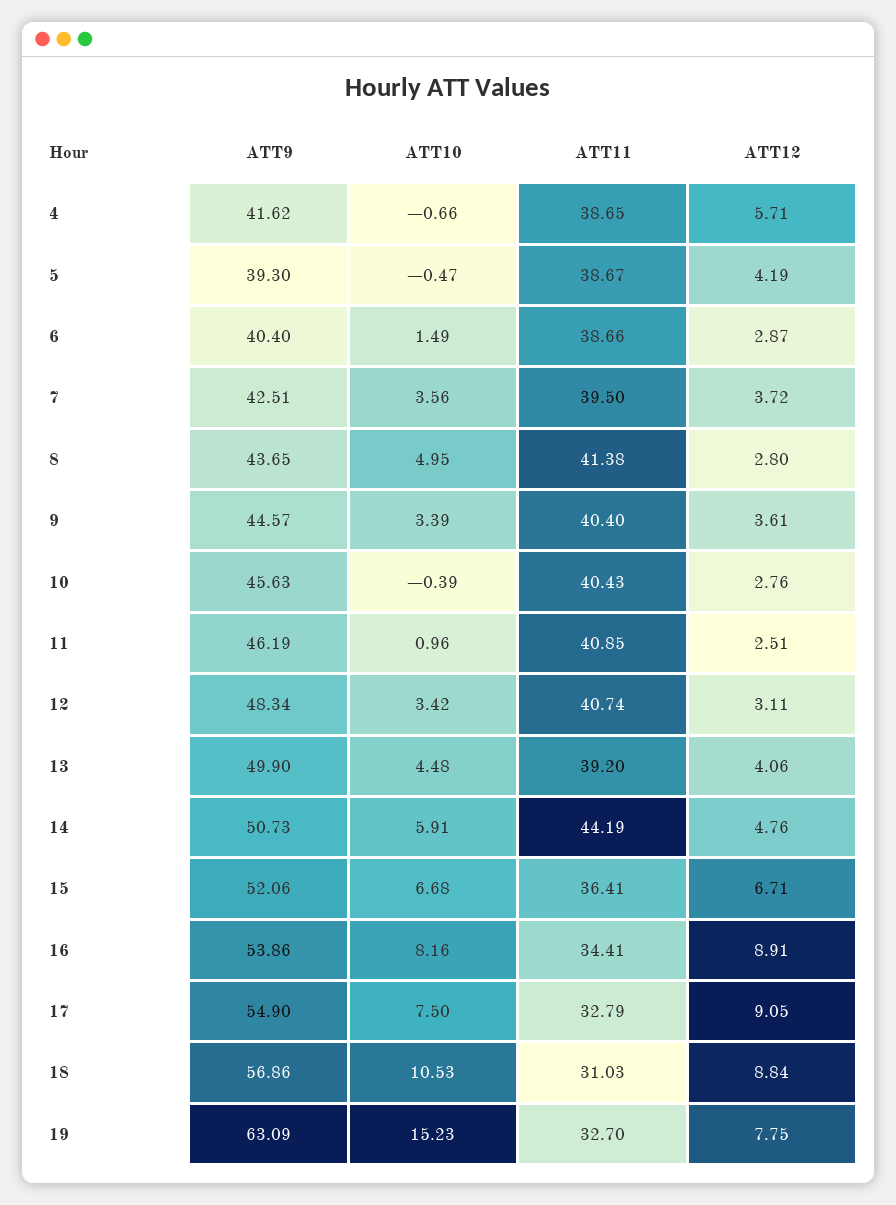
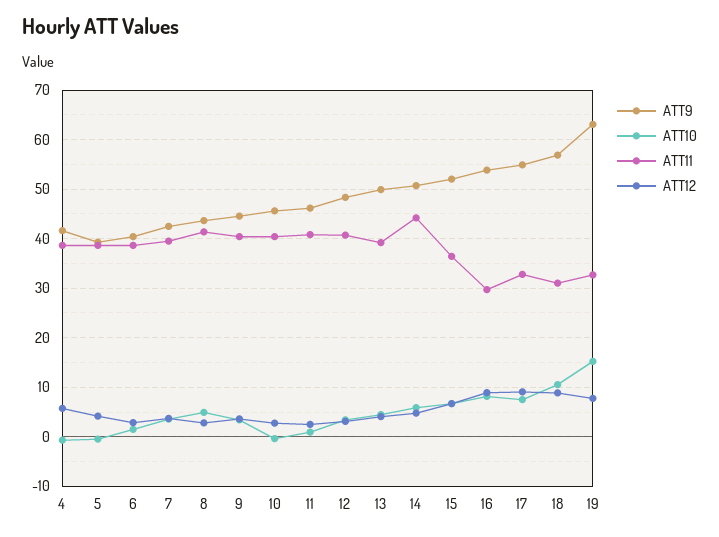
  {
    "ATT9": {
      "4": 41.62,
      "5": 39.3,
      "6": 40.4,
      "7": 42.51,
      "8": 43.65,
      "9": 44.57,
      "10": 45.63,
      "11": 46.19,
      "12": 48.34,
      "13": 49.9,
      "14": 50.73,
      "15": 52.06,
      "16": 53.86,
      "17": 54.9,
      "18": 56.86,
      "19": 63.09
    },
    "ATT10": {
      "4": -0.66,
      "5": -0.47,
      "6": 1.49,
      "7": 3.56,
      "8": 4.95,
      "9": 3.39,
      "10": -0.39,
      "11": 0.96,
      "12": 3.42,
      "13": 4.48,
      "14": 5.91,
      "15": 6.68,
      "16": 8.16,
      "17": 7.5,
      "18": 10.53,
      "19": 15.23
    },
    "ATT11": {
      "4": 38.65,
      "5": 38.67,
      "6": 38.66,
      "7": 39.5,
      "8": 41.38,
      "9": 40.4,
      "10": 40.43,
      "11": 40.85,
      "12": 40.74,
      "13": 39.2,
      "14": 44.19,
      "15": 36.41,
-     "16": 34.41,
+     "16": 30,
      "17": 32.79,
      "18": 31.03,
      "19": 32.7
    },
    "ATT12": {
      "4": 5.71,
      "5": 4.19,
      "6": 2.87,
      "7": 3.72,
      "8": 2.8,
      "9": 3.61,
      "10": 2.76,
      "11": 2.51,
      "12": 3.11,
      "13": 4.06,
      "14": 4.76,
      "15": 6.71,
      "16": 8.91,
      "17": 9.05,
      "18": 8.84,
      "19": 7.75
    }
  }

